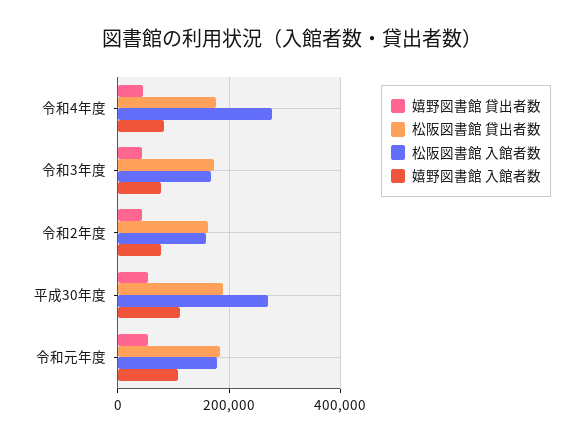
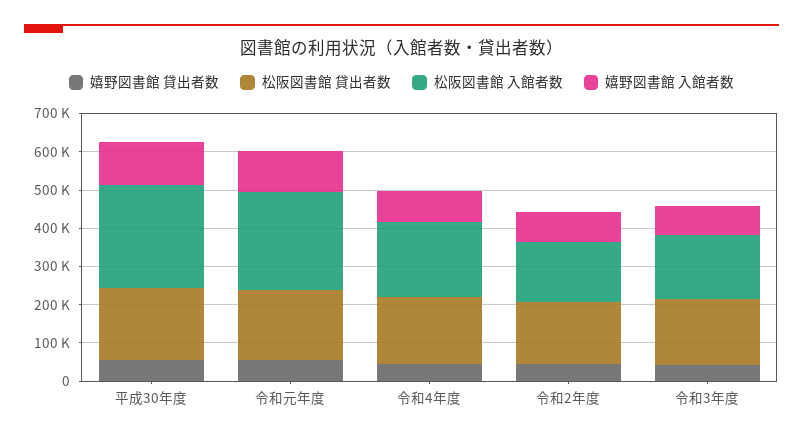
  {
    "嬉野図書館 貸出者数": {
      "令和4年度": 40000,
      "令和3年度": 40000,
      "令和2年度": 40000,
      "平成30年度": 60000,
      "令和元年度": 60000
    },
    "松阪図書館 貸出者数": {
      "令和4年度": 180000,
      "令和3年度": 180000,
      "令和2年度": 160000,
      "平成30年度": 180000,
      "令和元年度": 180000
    },
    "松阪図書館 入館者数": {
-     "令和4年度": 280000,
+     "令和4年度": 200000,
      "令和3年度": 160000,
      "令和2年度": 160000,
      "平成30年度": 260000,
-     "令和元年度": 180000
+     "令和元年度": 250000
    },
    "嬉野図書館 入館者数": {
      "令和4年度": 80000,
      "令和3年度": 80000,
      "令和2年度": 80000,
      "平成30年度": 120000,
      "令和元年度": 100000
    }
  }

